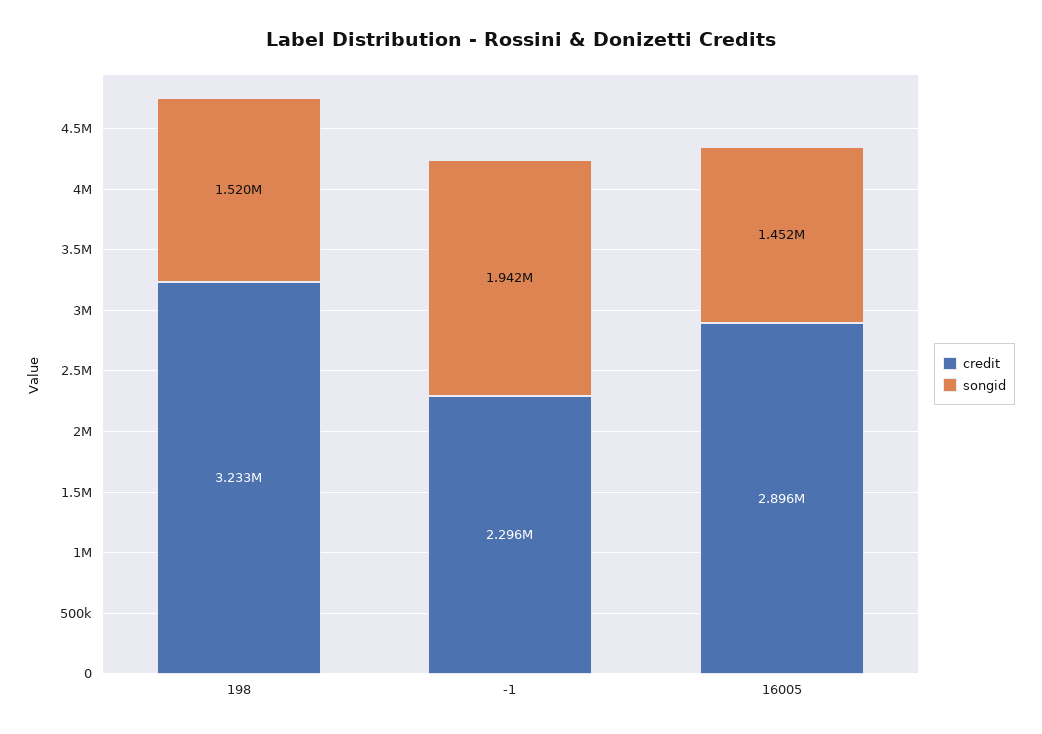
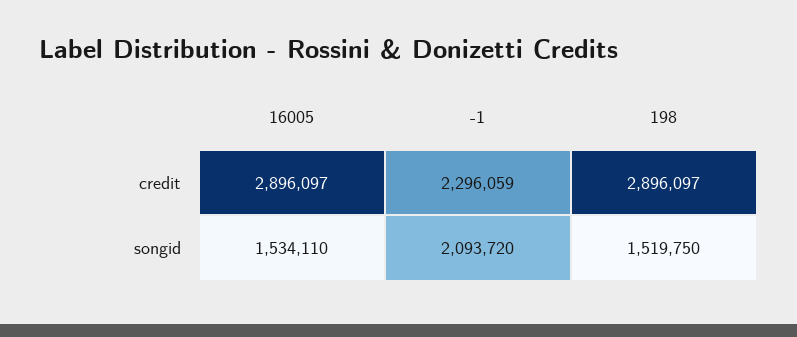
  {
    "credit": {
-     "198": 3233000,
+     "198": 2896097,
      "-1": 2296059,
      "16005": 2896097
    },
    "songid": {
      "198": 1519750,
-     "-1": 1942000,
+     "-1": 2093720,
-     "16005": 1452000
+     "16005": 1534110
    }
  }

